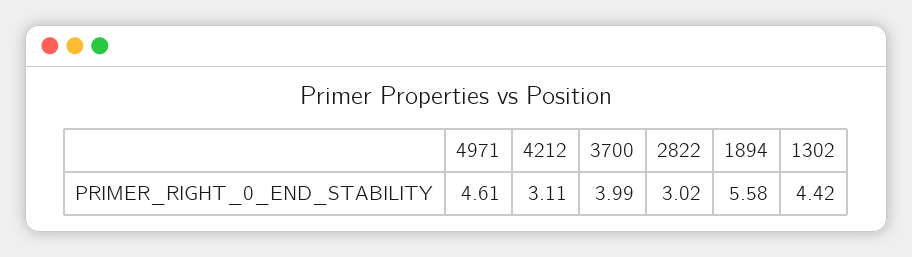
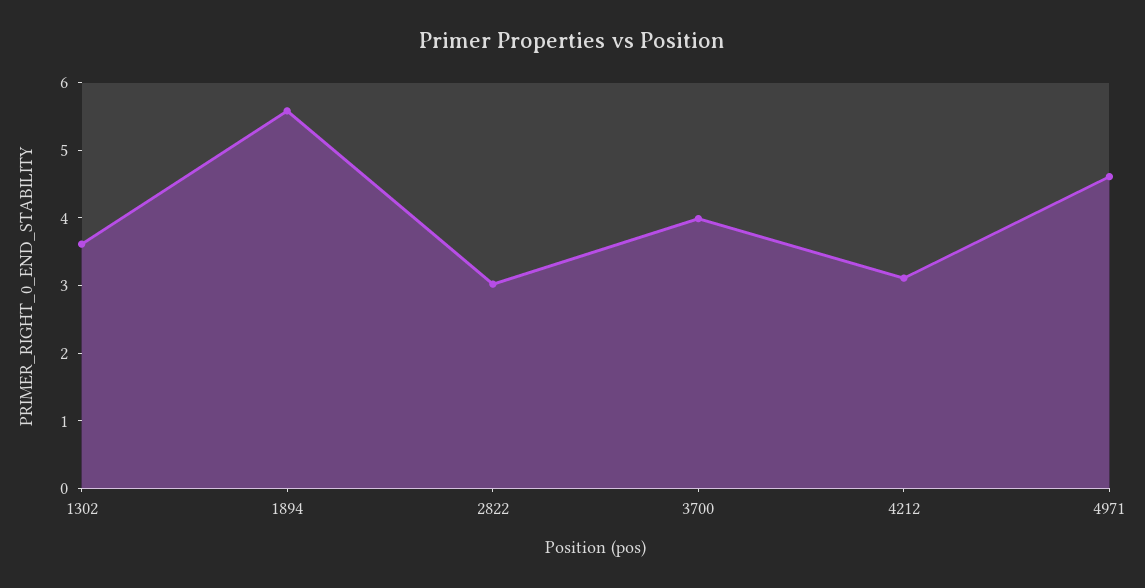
  {
    "4971": 4.61,
    "4212": 3.11,
    "3700": 3.99,
    "2822": 3.02,
    "1894": 5.58,
-   "1302": 4.42
+   "1302": 3.6
  }

